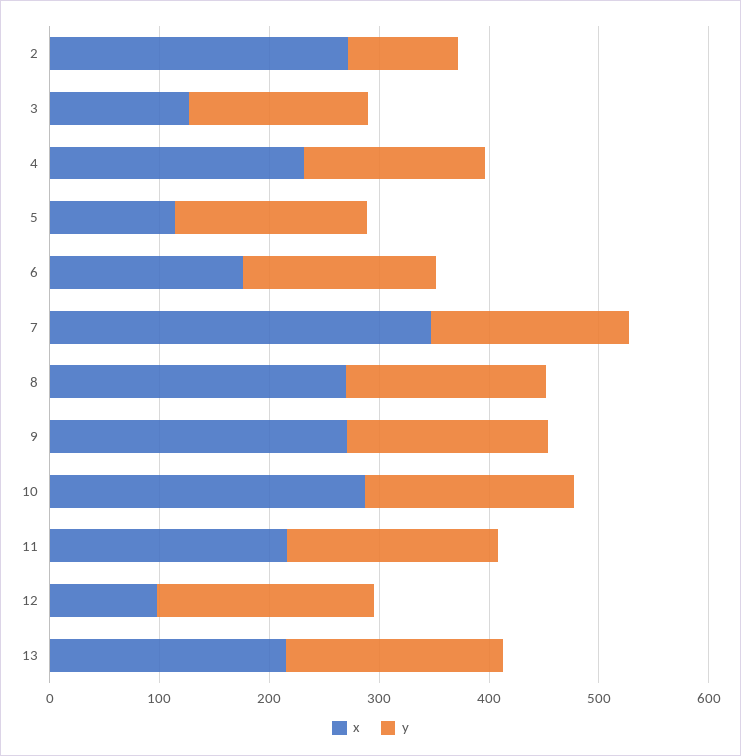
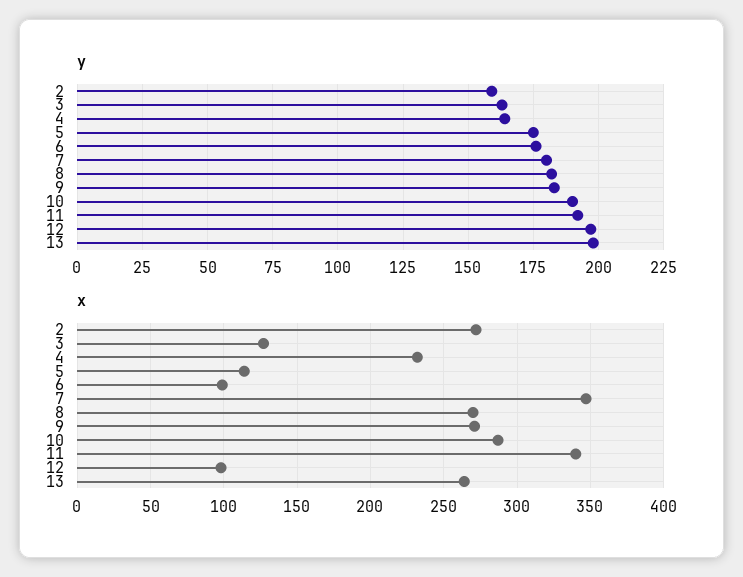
  {
    "x": {
      "2": 270,
      "3": 125,
      "4": 230,
      "5": 115,
-     "6": 180,
+     "6": 100,
      "7": 345,
      "8": 270,
      "9": 270,
      "10": 285,
-     "11": 220,
+     "11": 340,
      "12": 100,
-     "13": 220
+     "13": 265
    },
    "y": {
-     "2": 100,
+     "2": 160,
      "3": 165,
      "4": 165,
      "5": 175,
      "6": 175,
      "7": 180,
      "8": 180,
      "9": 185,
      "10": 190,
      "11": 190,
      "12": 195,
      "13": 200
    }
  }

